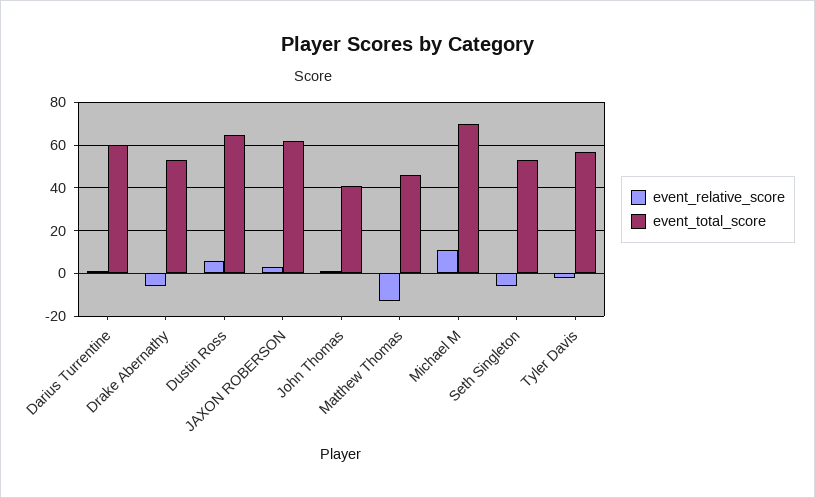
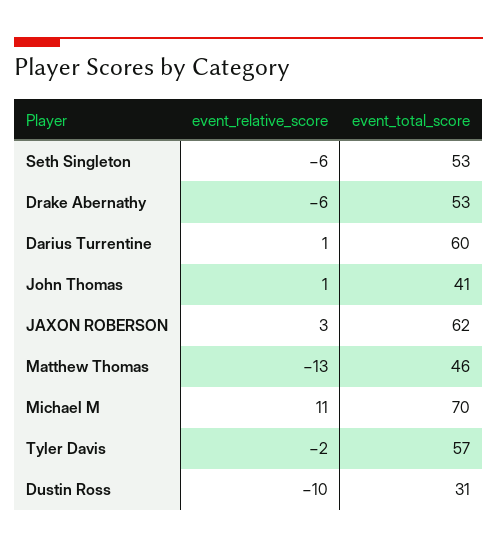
  {
    "event_relative_score": {
      "Darius Turrentine": 1,
      "Drake Abernathy": -6,
-     "Dustin Ross": 5,
+     "Dustin Ross": -10,
      "JAXON ROBERSON": 3,
      "John Thomas": 1,
      "Matthew Thomas": -13,
      "Michael M": 11,
      "Seth Singleton": -6,
      "Tyler Davis": -2
    },
    "event_total_score": {
      "Darius Turrentine": 60,
      "Drake Abernathy": 53,
-     "Dustin Ross": 65,
+     "Dustin Ross": 31,
      "JAXON ROBERSON": 62,
      "John Thomas": 41,
      "Matthew Thomas": 46,
      "Michael M": 70,
      "Seth Singleton": 53,
      "Tyler Davis": 57
    }
  }

